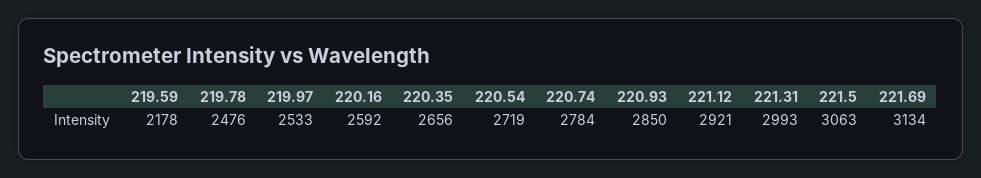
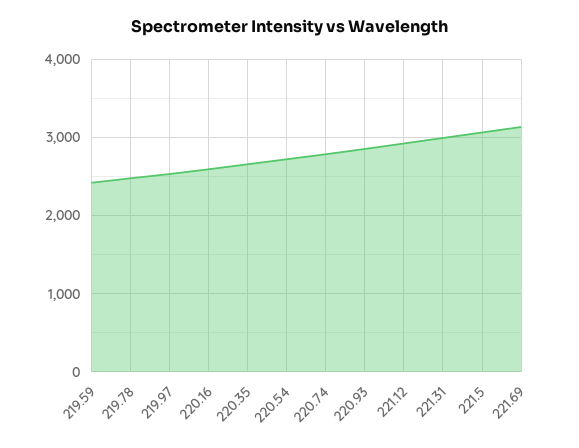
  {
-   "219.59": 2178,
+   "219.59": 2400,
    "219.78": 2476,
    "219.97": 2533,
    "220.16": 2592,
    "220.35": 2656,
    "220.54": 2719,
    "220.74": 2784,
    "220.93": 2850,
    "221.12": 2921,
    "221.31": 2993,
    "221.5": 3063,
    "221.69": 3134
  }

